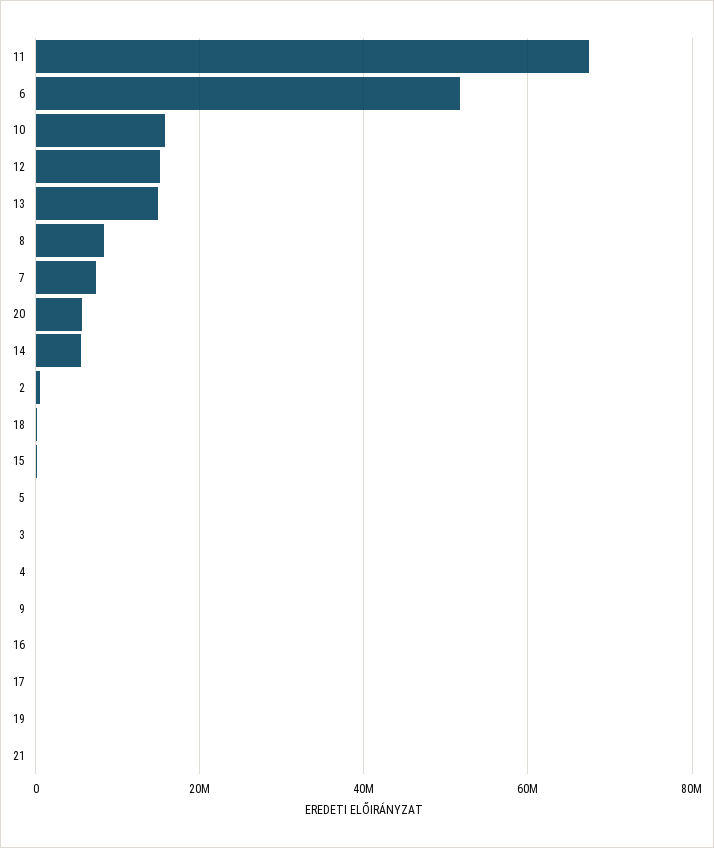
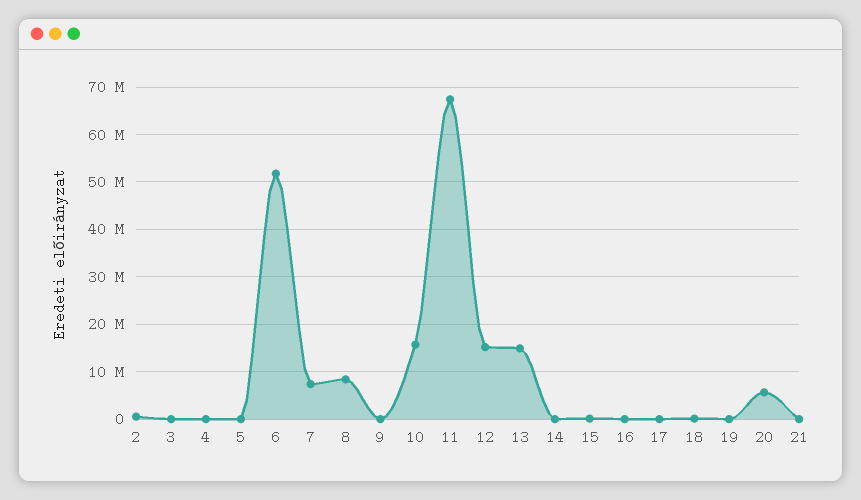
  {
    "11": 68000000,
    "6": 52000000,
    "10": 16000000,
    "12": 16000000,
    "13": 14000000,
    "8": 8000000,
    "7": 8000000,
    "20": 6000000,
-   "14": 6000000,
+   "14": 0,
    "2": 0,
    "18": 0,
    "15": 0,
    "5": 0,
    "3": 0,
    "4": 0,
    "9": 0,
    "16": 0,
    "17": 0,
    "19": 0,
    "21": 0
  }

